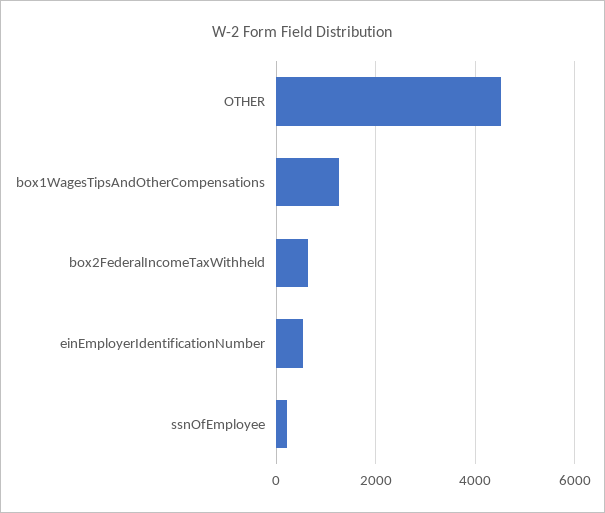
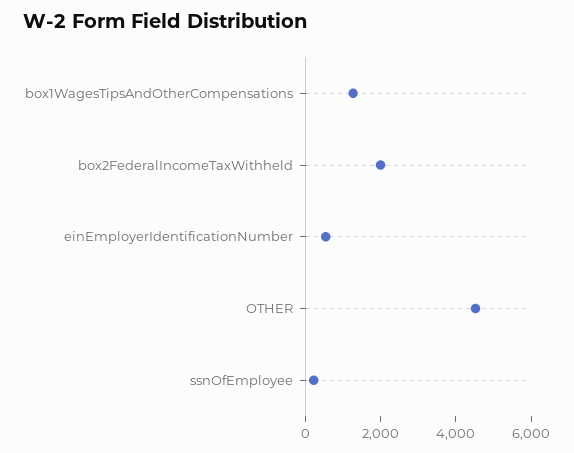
  {
    "OTHER": 4600,
    "box1WagesTipsAndOtherCompensations": 1200,
-   "box2FederalIncomeTaxWithheld": 600,
+   "box2FederalIncomeTaxWithheld": 2000,
    "einEmployerIdentificationNumber": 600,
    "ssnOfEmployee": 200
  }

